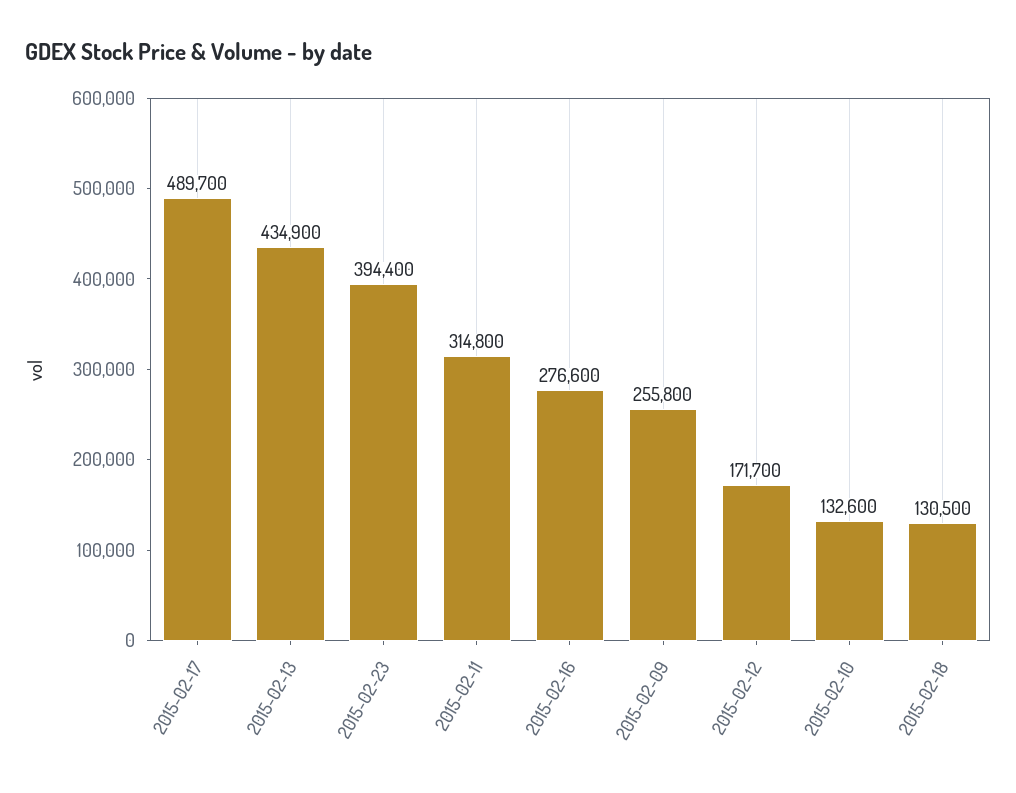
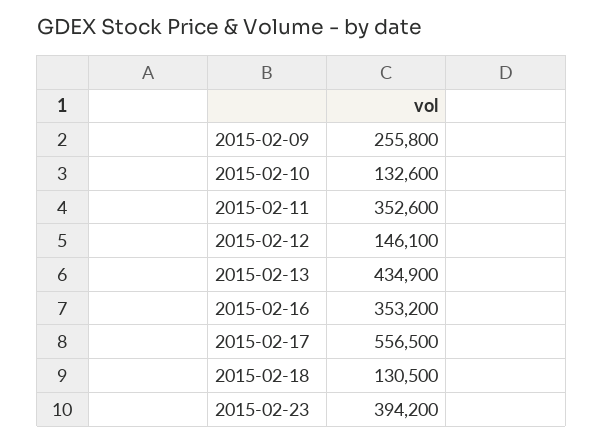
  {
-   "2015-02-17": 489700,
+   "2015-02-17": 556500,
    "2015-02-13": 434900,
-   "2015-02-23": 394400,
+   "2015-02-23": 394200,
-   "2015-02-11": 314800,
+   "2015-02-11": 352600,
-   "2015-02-16": 276600,
+   "2015-02-16": 353200,
    "2015-02-09": 255800,
-   "2015-02-12": 171700,
+   "2015-02-12": 146100,
    "2015-02-10": 132600,
    "2015-02-18": 130500
  }

